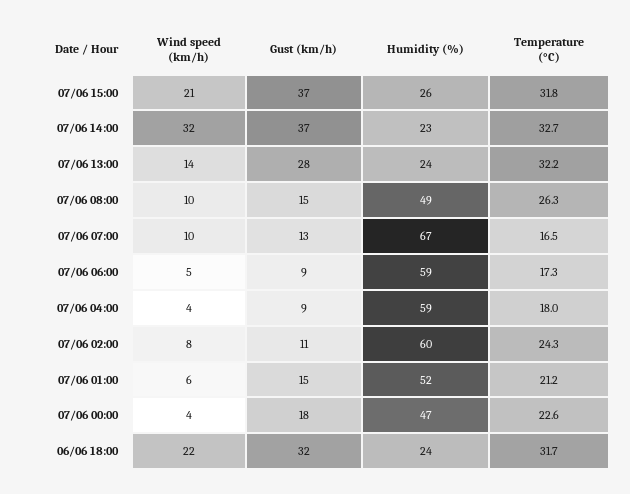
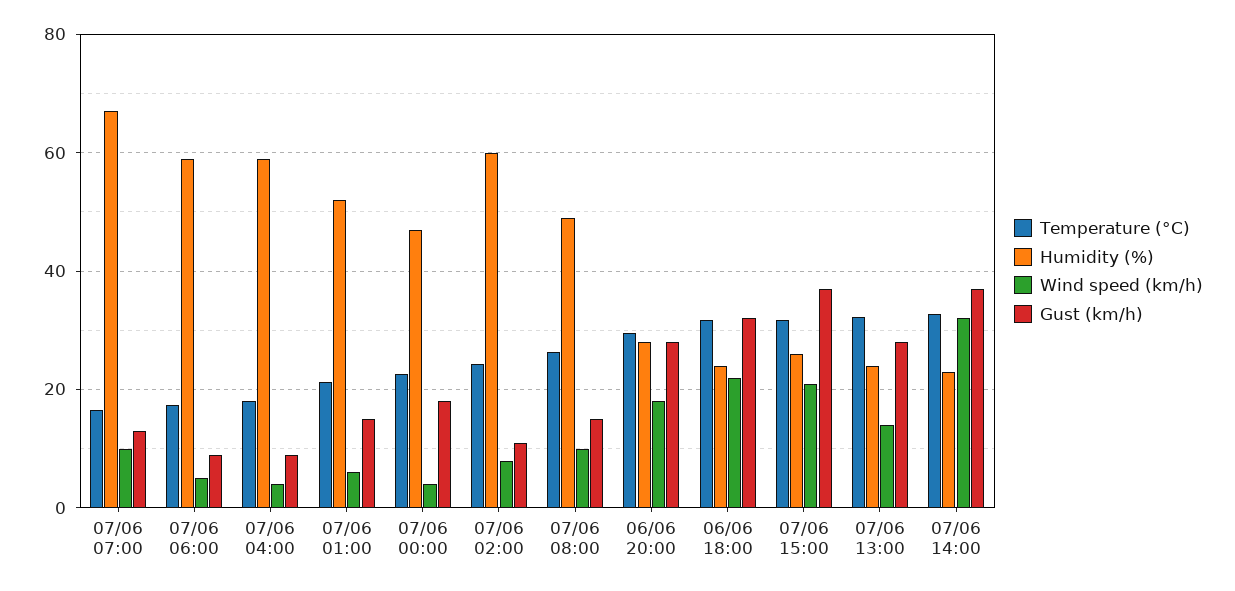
  {
    "Wind speed (km/h)": {
      "07/06 15:00": 21,
      "07/06 14:00": 32,
      "07/06 13:00": 14,
      "07/06 08:00": 10,
      "07/06 07:00": 10,
      "07/06 06:00": 5,
      "07/06 04:00": 4,
      "07/06 02:00": 8,
      "07/06 01:00": 6,
      "07/06 00:00": 4,
-     "06/06 18:00": 22
+     "06/06 18:00": 22,
+     "06/06 20:00": 18
    },
    "Gust (km/h)": {
      "07/06 15:00": 37,
      "07/06 14:00": 37,
      "07/06 13:00": 28,
      "07/06 08:00": 15,
      "07/06 07:00": 13,
      "07/06 06:00": 9,
      "07/06 04:00": 9,
      "07/06 02:00": 11,
      "07/06 01:00": 15,
      "07/06 00:00": 18,
-     "06/06 18:00": 32
+     "06/06 18:00": 32,
+     "06/06 20:00": 28
    },
    "Humidity (%)": {
      "07/06 15:00": 26,
      "07/06 14:00": 23,
      "07/06 13:00": 24,
      "07/06 08:00": 49,
      "07/06 07:00": 67,
      "07/06 06:00": 59,
      "07/06 04:00": 59,
      "07/06 02:00": 60,
      "07/06 01:00": 52,
      "07/06 00:00": 47,
-     "06/06 18:00": 24
+     "06/06 18:00": 24,
+     "06/06 20:00": 28
    },
    "Temperature (°C)": {
      "07/06 15:00": 31.8,
      "07/06 14:00": 32.7,
      "07/06 13:00": 32.2,
      "07/06 08:00": 26.3,
      "07/06 07:00": 16.5,
      "07/06 06:00": 17.3,
      "07/06 04:00": 18,
      "07/06 02:00": 24.3,
      "07/06 01:00": 21.2,
      "07/06 00:00": 22.6,
-     "06/06 18:00": 31.7
+     "06/06 18:00": 31.7,
+     "06/06 20:00": 30
    }
  }

